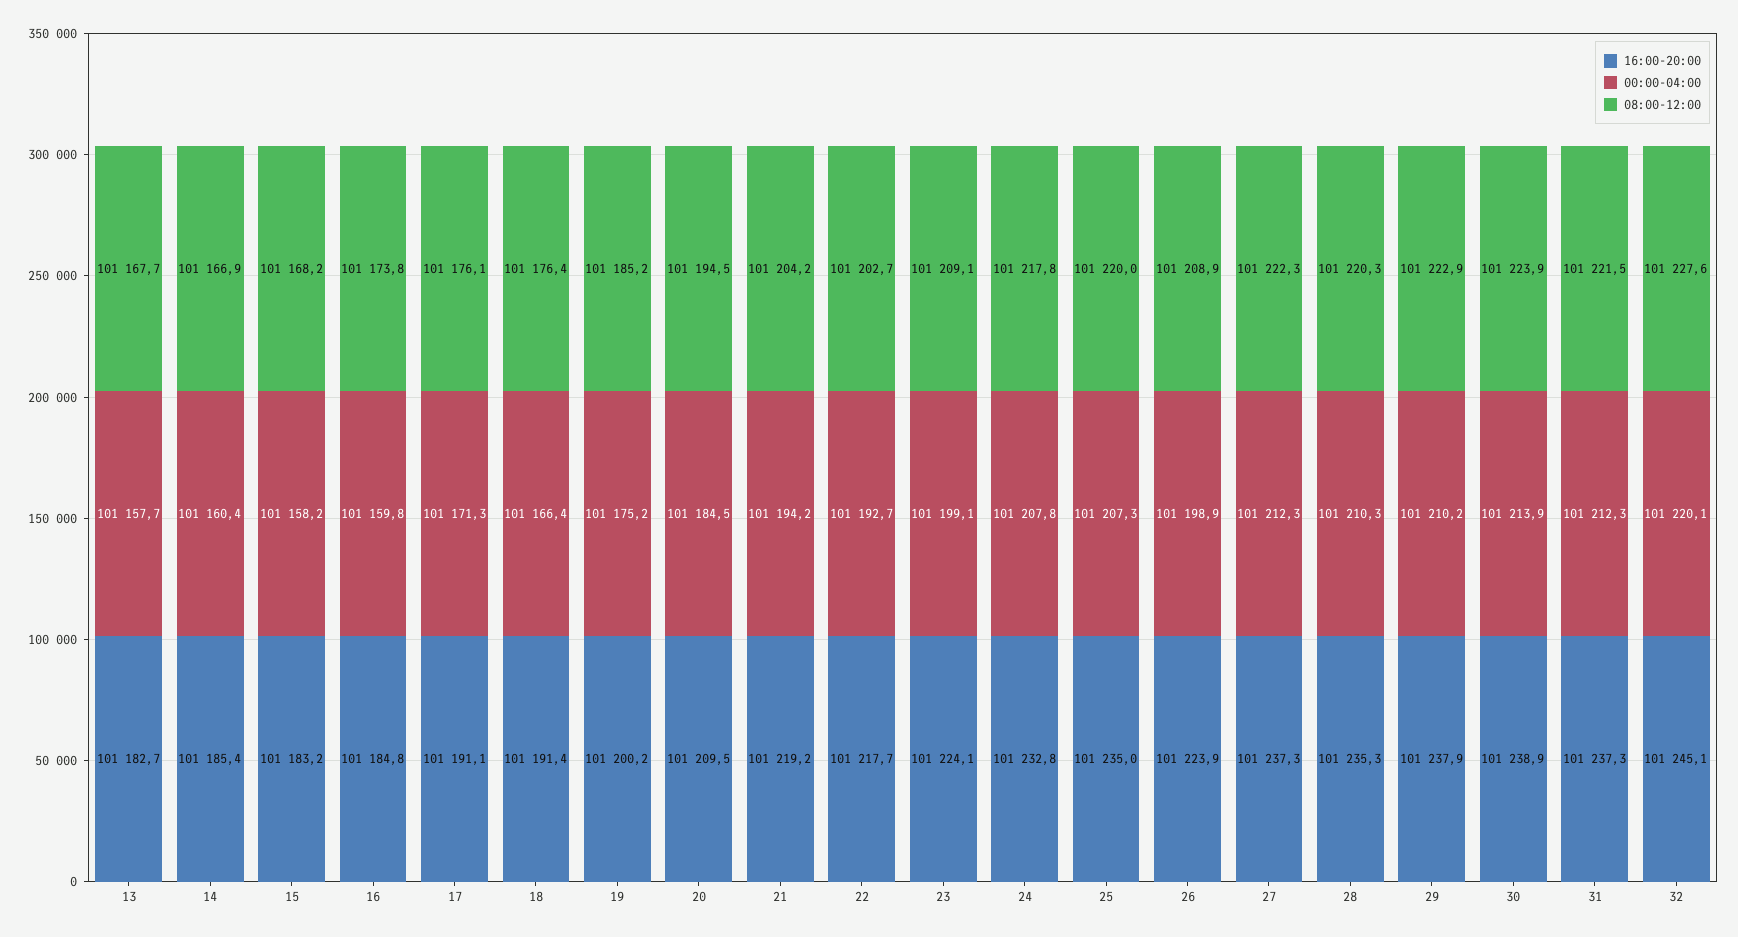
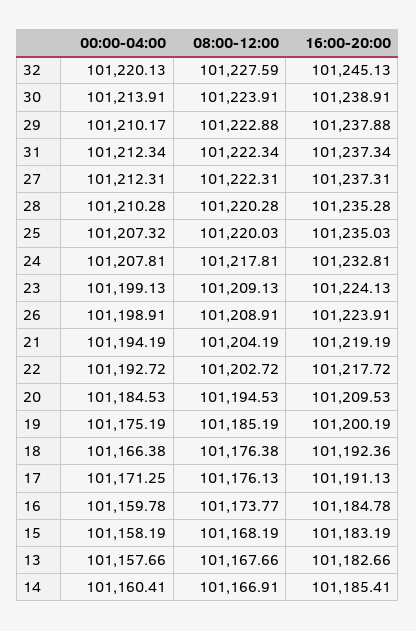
  {
    "16:00-20:00": {
      "13": 101182.66,
      "14": 101185.41,
      "15": 101183.19,
      "16": 101184.78,
      "17": 101191.13,
-     "18": 101191.4,
+     "18": 101192.36,
      "19": 101200.19,
      "20": 101209.53,
      "21": 101219.19,
      "22": 101217.72,
      "23": 101224.13,
      "24": 101232.81,
      "25": 101235.03,
      "26": 101223.91,
      "27": 101237.31,
      "28": 101235.28,
      "29": 101237.88,
      "30": 101238.91,
      "31": 101237.34,
      "32": 101245.13
    },
    "00:00-04:00": {
      "13": 101157.66,
      "14": 101160.41,
      "15": 101158.19,
      "16": 101159.78,
      "17": 101171.25,
      "18": 101166.38,
      "19": 101175.19,
      "20": 101184.53,
      "21": 101194.19,
      "22": 101192.72,
      "23": 101199.13,
      "24": 101207.81,
      "25": 101207.32,
      "26": 101198.91,
      "27": 101212.31,
      "28": 101210.28,
      "29": 101210.17,
      "30": 101213.91,
      "31": 101212.34,
      "32": 101220.13
    },
    "08:00-12:00": {
      "13": 101167.66,
      "14": 101166.91,
      "15": 101168.19,
      "16": 101173.77,
      "17": 101176.13,
      "18": 101176.38,
      "19": 101185.19,
      "20": 101194.53,
      "21": 101204.19,
      "22": 101202.72,
      "23": 101209.13,
      "24": 101217.81,
      "25": 101220.03,
      "26": 101208.91,
      "27": 101222.31,
      "28": 101220.28,
      "29": 101222.88,
      "30": 101223.91,
-     "31": 101221.5,
+     "31": 101222.34,
      "32": 101227.59
    }
  }

